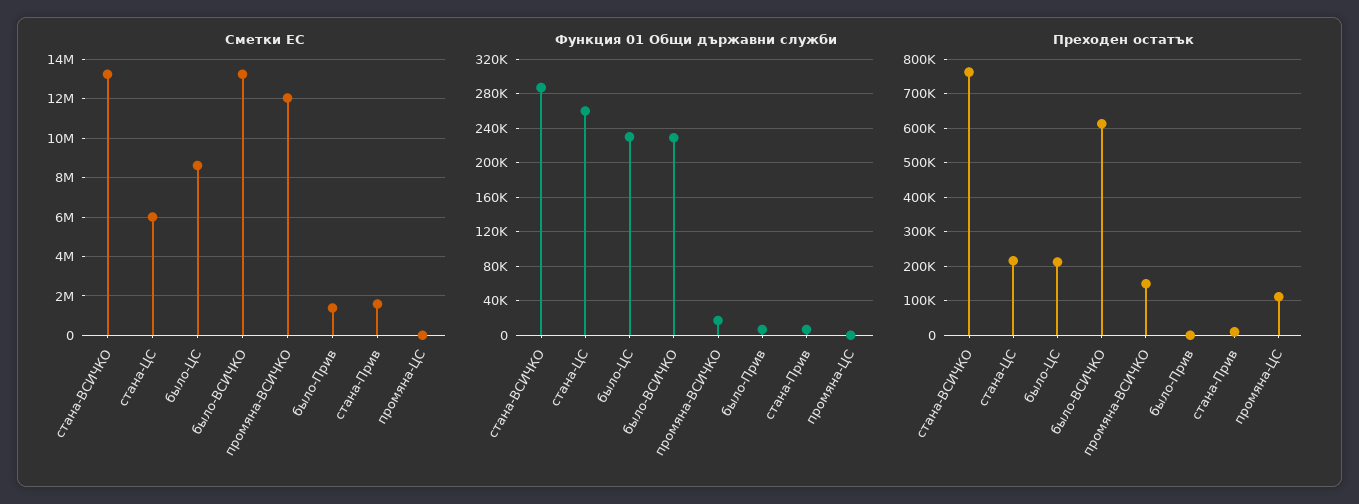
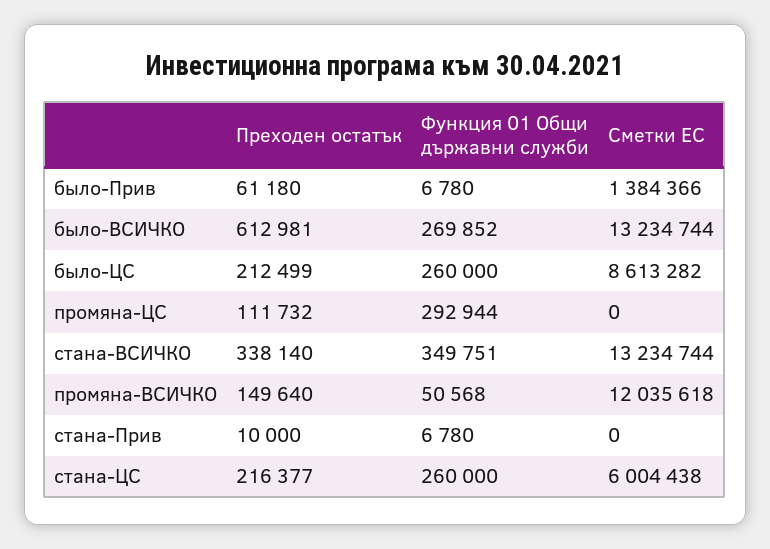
  {
    "Сметки ЕС": {
      "стана-ВСИЧКО": 13234744,
      "стана-ЦС": 6004438,
      "было-ЦС": 8613282,
      "было-ВСИЧКО": 13234744,
      "промяна-ВСИЧКО": 12035618,
      "было-Прив": 1384366,
-     "стана-Прив": 1500000,
+     "стана-Прив": 0,
      "промяна-ЦС": 0
    },
    "Функция 01 Общи държавни служби": {
-     "стана-ВСИЧКО": 290000,
+     "стана-ВСИЧКО": 349751,
      "стана-ЦС": 260000,
-     "было-ЦС": 230000,
+     "было-ЦС": 260000,
-     "было-ВСИЧКО": 230000,
+     "было-ВСИЧКО": 269852,
-     "промяна-ВСИЧКО": 20000,
+     "промяна-ВСИЧКО": 50568,
      "было-Прив": 6780,
      "стана-Прив": 6780,
-     "промяна-ЦС": 0
+     "промяна-ЦС": 292944
    },
    "Преходен остатък": {
-     "стана-ВСИЧКО": 760000,
+     "стана-ВСИЧКО": 338140,
      "стана-ЦС": 216377,
      "было-ЦС": 212499,
      "было-ВСИЧКО": 612981,
      "промяна-ВСИЧКО": 149640,
-     "было-Прив": 0,
+     "было-Прив": 61180,
      "стана-Прив": 10000,
      "промяна-ЦС": 111732
    }
  }

